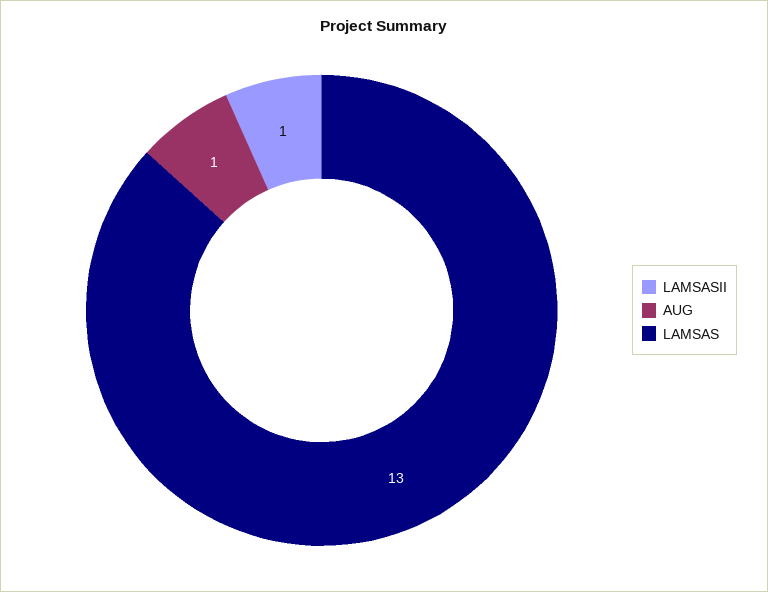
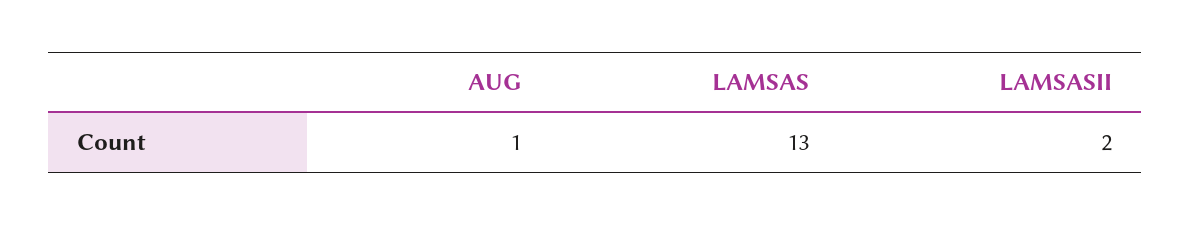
  {
-   "LAMSASII": 1,
+   "LAMSASII": 2,
    "AUG": 1,
    "LAMSAS": 13
  }

